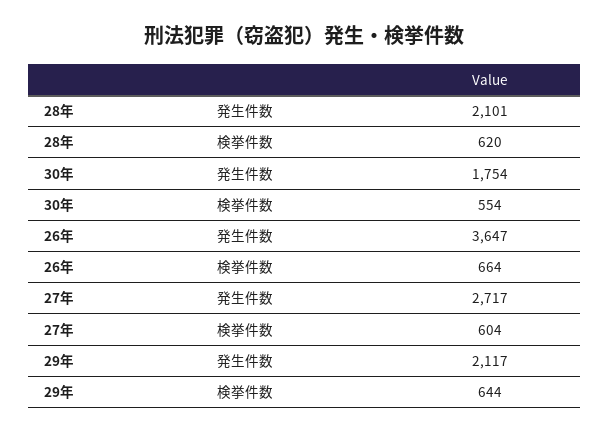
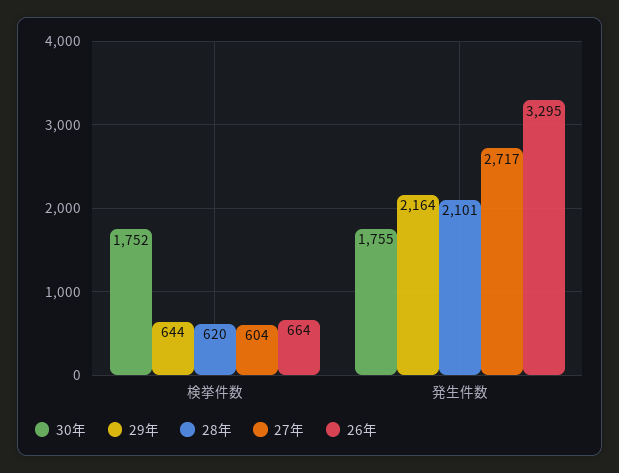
  {
    "28年": {
      "発生件数": 2101,
      "検挙件数": 620
    },
    "30年": {
-     "発生件数": 1754,
+     "発生件数": 1755,
-     "検挙件数": 554
+     "検挙件数": 1752
    },
    "26年": {
-     "発生件数": 3647,
+     "発生件数": 3295,
      "検挙件数": 664
    },
    "27年": {
      "発生件数": 2717,
      "検挙件数": 604
    },
    "29年": {
-     "発生件数": 2117,
+     "発生件数": 2164,
      "検挙件数": 644
    }
  }

